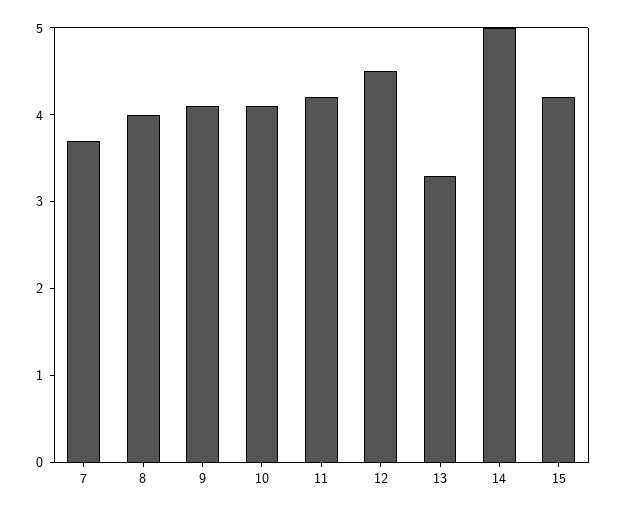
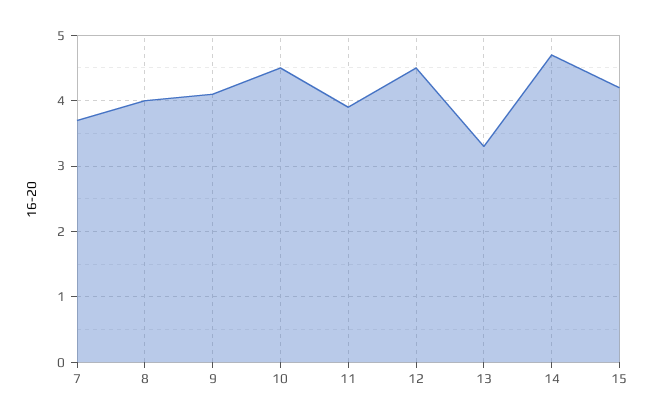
  {
    "7": 3.7,
    "8": 4,
    "9": 4.1,
-   "10": 4.1,
+   "10": 4.5,
-   "11": 4.2,
+   "11": 3.9,
    "12": 4.5,
    "13": 3.3,
-   "14": 5,
+   "14": 4.7,
    "15": 4.2
  }

